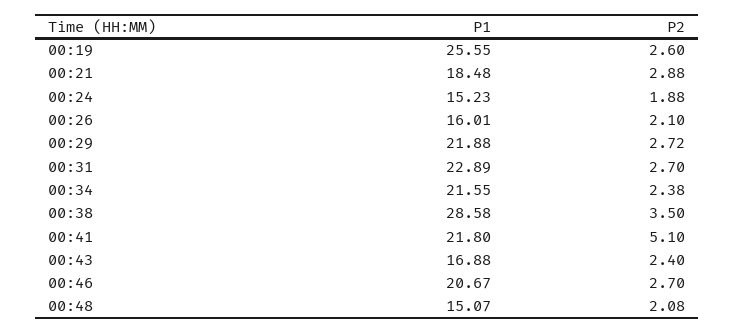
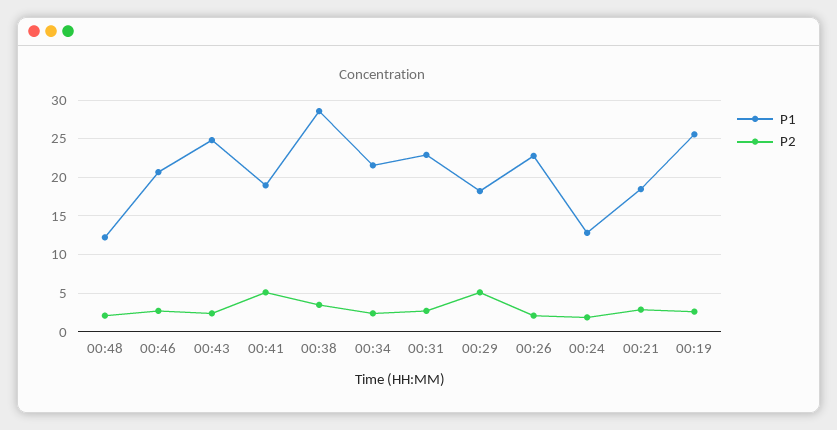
  {
    "P1": {
      "00:19": 25.55,
      "00:21": 18.48,
-     "00:24": 15.23,
+     "00:24": 13,
-     "00:26": 16.01,
+     "00:26": 23,
-     "00:29": 21.88,
+     "00:29": 18,
      "00:31": 22.89,
      "00:34": 21.55,
      "00:38": 28.58,
-     "00:41": 21.8,
+     "00:41": 19,
-     "00:43": 16.88,
+     "00:43": 25,
      "00:46": 20.67,
-     "00:48": 15.07
+     "00:48": 12
    },
    "P2": {
      "00:19": 2.6,
      "00:21": 2.88,
      "00:24": 1.88,
      "00:26": 2.1,
-     "00:29": 2.72,
+     "00:29": 5,
      "00:31": 2.7,
      "00:34": 2.38,
      "00:38": 3.5,
      "00:41": 5.1,
      "00:43": 2.4,
      "00:46": 2.7,
      "00:48": 2.08
    }
  }

